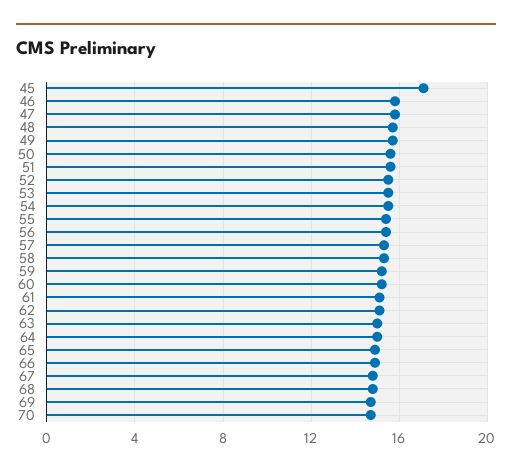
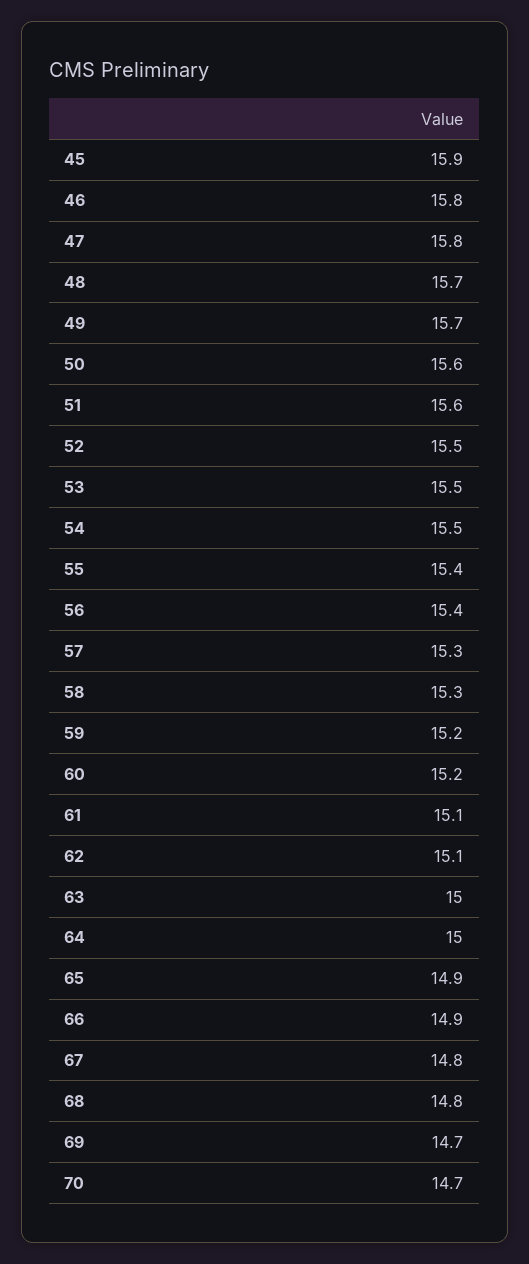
  {
-   "45": 17,
+   "45": 15.9,
    "46": 15.8,
    "47": 15.8,
    "48": 15.7,
    "49": 15.7,
    "50": 15.6,
    "51": 15.6,
    "52": 15.5,
    "53": 15.5,
    "54": 15.5,
    "55": 15.4,
    "56": 15.4,
    "57": 15.3,
    "58": 15.3,
    "59": 15.2,
    "60": 15.2,
    "61": 15.1,
    "62": 15.1,
    "63": 15,
    "64": 15,
    "65": 14.9,
    "66": 14.9,
    "67": 14.8,
    "68": 14.8,
    "69": 14.7,
    "70": 14.7
  }

